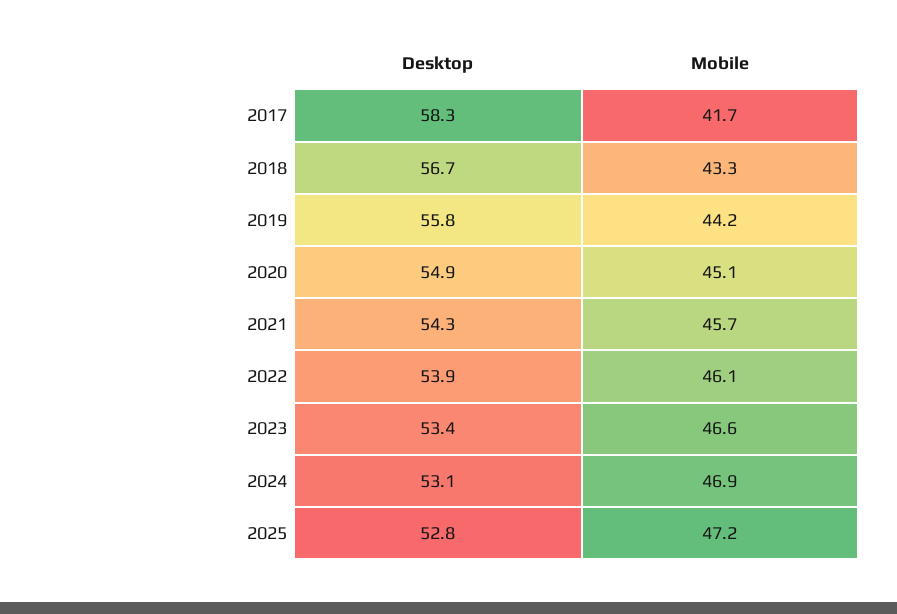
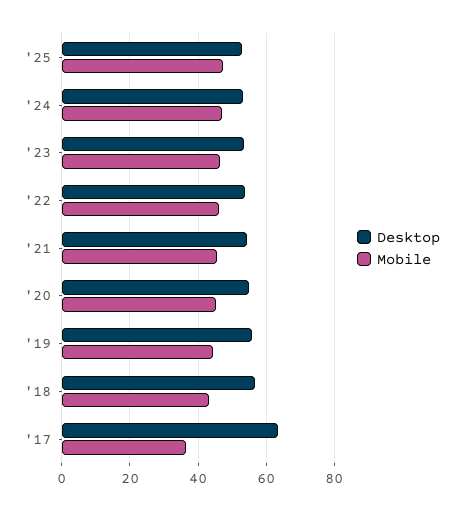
  {
    "Desktop": {
-     "2017": 58.3,
+     "2017": 64,
      "2018": 56.7,
      "2019": 55.8,
      "2020": 54.9,
      "2021": 54.3,
      "2022": 53.9,
      "2023": 53.4,
      "2024": 53.1,
      "2025": 52.8
    },
    "Mobile": {
-     "2017": 41.7,
+     "2017": 36,
      "2018": 43.3,
      "2019": 44.2,
      "2020": 45.1,
      "2021": 45.7,
      "2022": 46.1,
      "2023": 46.6,
      "2024": 46.9,
      "2025": 47.2
    }
  }

